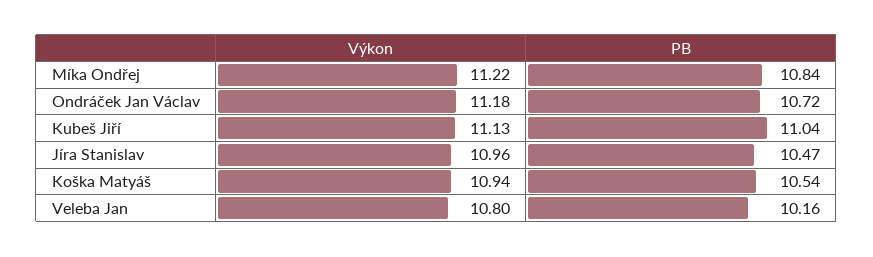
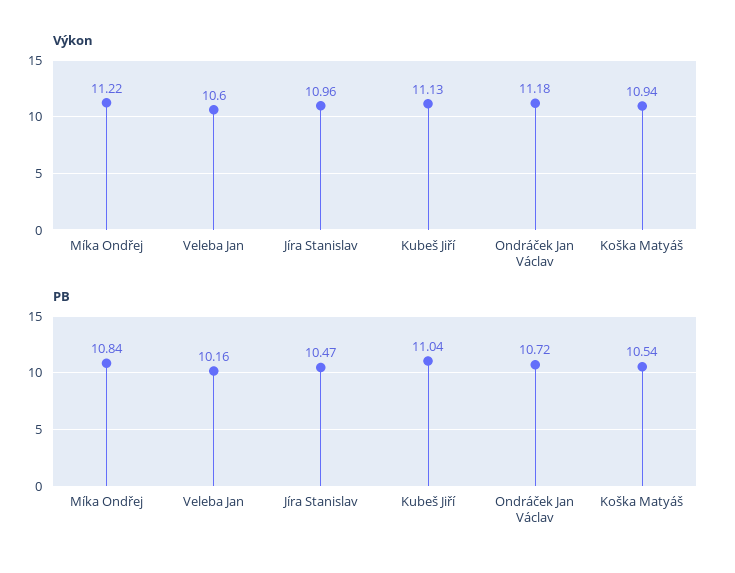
  {
    "Výkon": {
      "Míka Ondřej": 11.22,
      "Ondráček Jan Václav": 11.18,
      "Kubeš Jiří": 11.13,
      "Jíra Stanislav": 10.96,
      "Koška Matyáš": 10.94,
-     "Veleba Jan": 10.8
+     "Veleba Jan": 10.6
    },
    "PB": {
      "Míka Ondřej": 10.84,
      "Ondráček Jan Václav": 10.72,
      "Kubeš Jiří": 11.04,
      "Jíra Stanislav": 10.47,
      "Koška Matyáš": 10.54,
      "Veleba Jan": 10.16
    }
  }

